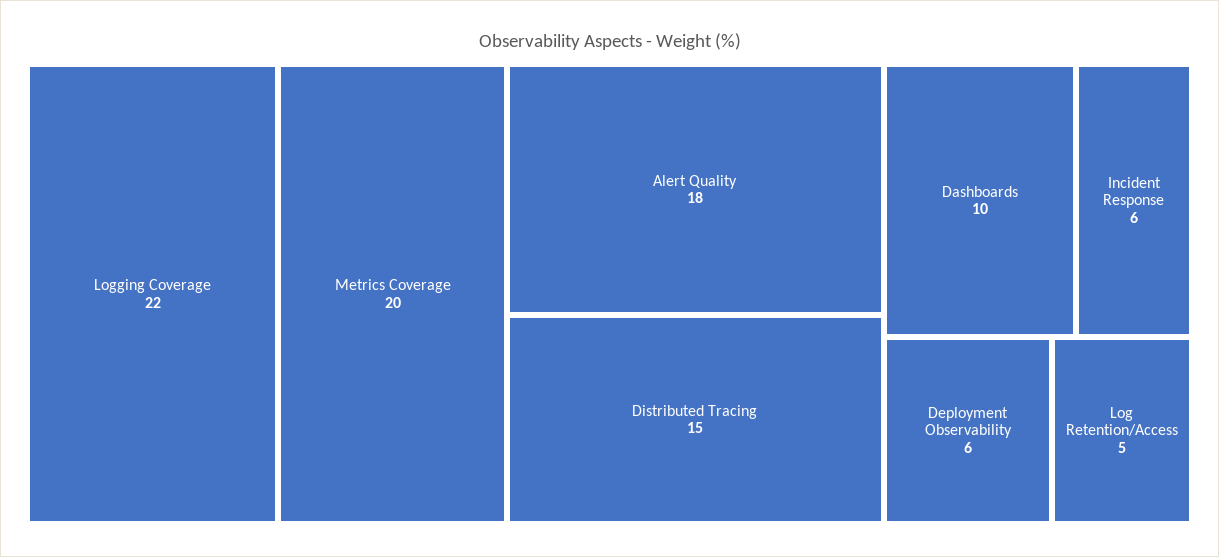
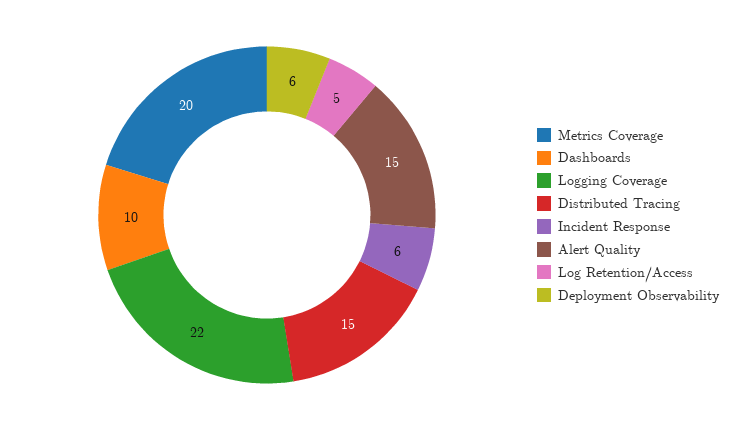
  {
    "Logging Coverage": 22,
    "Metrics Coverage": 20,
-   "Alert Quality": 18,
+   "Alert Quality": 15,
    "Distributed Tracing": 15,
    "Dashboards": 10,
    "Incident Response": 6,
    "Deployment Observability": 6,
    "Log Retention/Access": 5
  }

